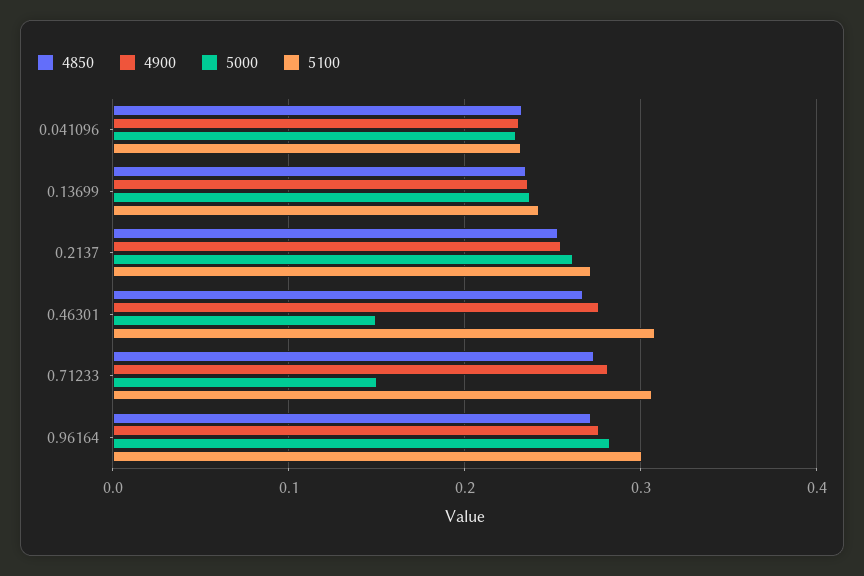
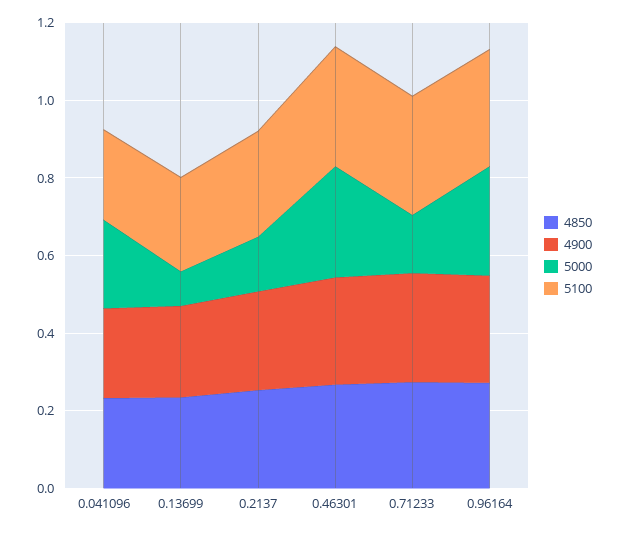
  {
    "4850": {
      "0.041096": 0.23,
      "0.13699": 0.23,
      "0.2137": 0.25,
      "0.46301": 0.27,
      "0.71233": 0.27,
      "0.96164": 0.27
    },
    "4900": {
      "0.041096": 0.23,
      "0.13699": 0.24,
      "0.2137": 0.25,
      "0.46301": 0.28,
      "0.71233": 0.28,
      "0.96164": 0.28
    },
    "5000": {
      "0.041096": 0.23,
-     "0.13699": 0.24,
+     "0.13699": 0.1,
-     "0.2137": 0.26,
+     "0.2137": 0.15,
-     "0.46301": 0.15,
+     "0.46301": 0.3,
      "0.71233": 0.15,
      "0.96164": 0.28
    },
    "5100": {
      "0.041096": 0.23,
      "0.13699": 0.24,
      "0.2137": 0.27,
      "0.46301": 0.31,
      "0.71233": 0.31,
      "0.96164": 0.3
    }
  }

